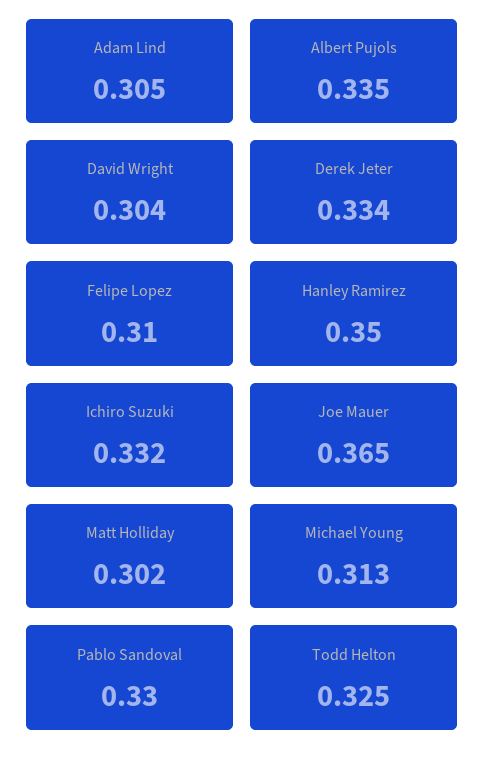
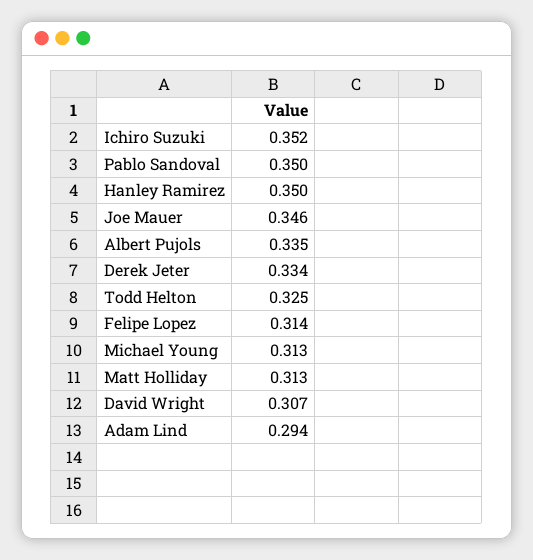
  {
-   "Adam Lind": 0.305,
+   "Adam Lind": 0.294,
    "Albert Pujols": 0.335,
-   "David Wright": 0.304,
+   "David Wright": 0.307,
    "Derek Jeter": 0.334,
-   "Felipe Lopez": 0.31,
+   "Felipe Lopez": 0.314,
    "Hanley Ramirez": 0.35,
-   "Ichiro Suzuki": 0.332,
+   "Ichiro Suzuki": 0.352,
-   "Joe Mauer": 0.365,
+   "Joe Mauer": 0.346,
-   "Matt Holliday": 0.302,
+   "Matt Holliday": 0.313,
    "Michael Young": 0.313,
-   "Pablo Sandoval": 0.33,
+   "Pablo Sandoval": 0.35,
    "Todd Helton": 0.325
  }

